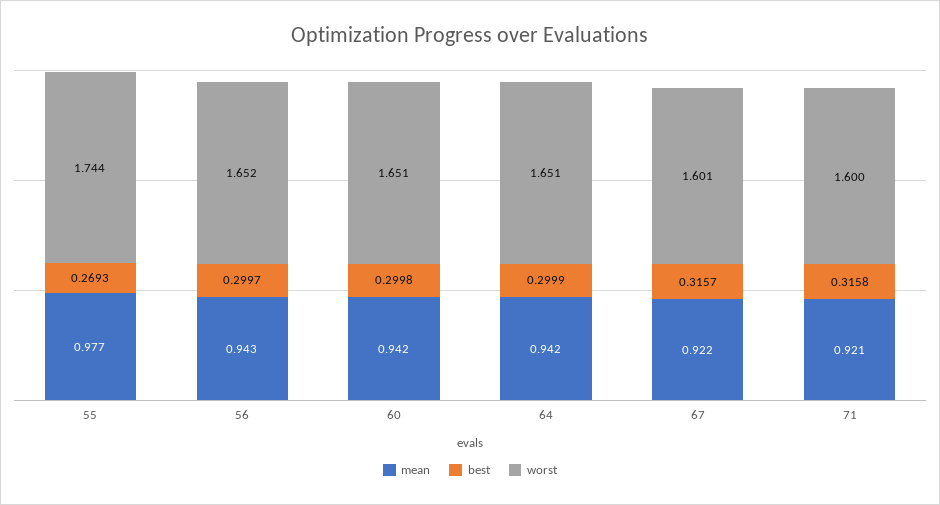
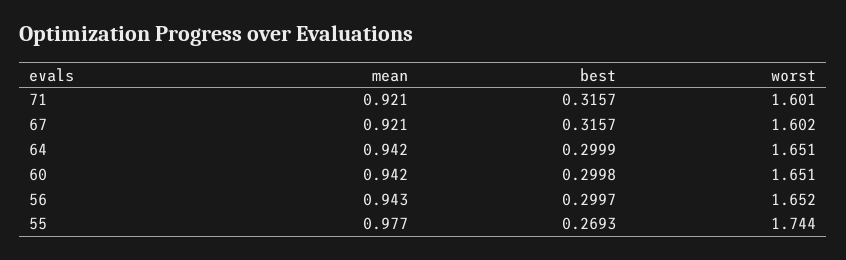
  {
    "mean": {
      "55": 0.977,
      "56": 0.943,
      "60": 0.942,
      "64": 0.942,
-     "67": 0.922,
+     "67": 0.921,
      "71": 0.921
    },
    "best": {
      "55": 0.2693,
      "56": 0.2997,
      "60": 0.2998,
      "64": 0.2999,
      "67": 0.3157,
-     "71": 0.3158
+     "71": 0.3157
    },
    "worst": {
      "55": 1.744,
      "56": 1.652,
      "60": 1.651,
      "64": 1.651,
-     "67": 1.601,
+     "67": 1.602,
-     "71": 1.6
+     "71": 1.601
    }
  }

